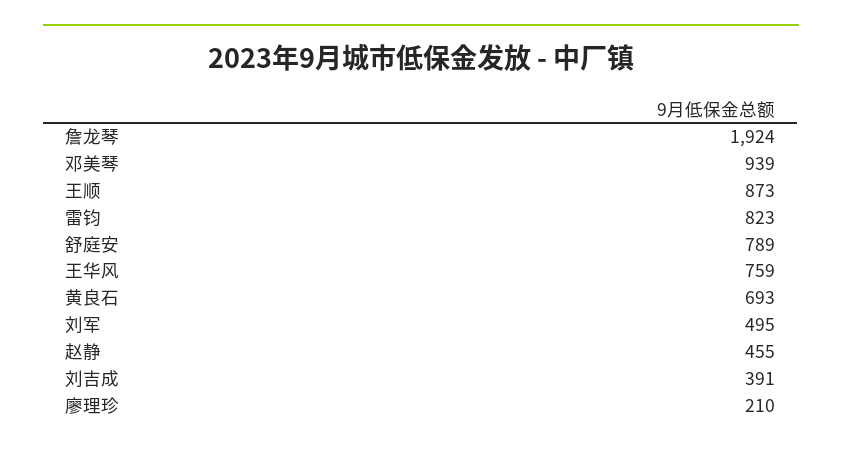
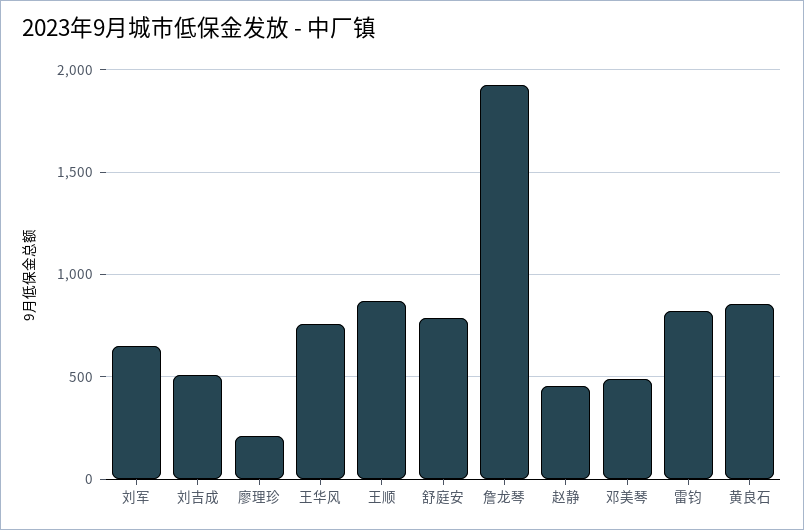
  {
    "詹龙琴": 1924,
-   "邓美琴": 939,
+   "邓美琴": 500,
    "王顺": 873,
    "雷钧": 823,
    "舒庭安": 789,
    "王华风": 759,
-   "黄良石": 693,
+   "黄良石": 850,
-   "刘军": 495,
+   "刘军": 650,
    "赵静": 455,
-   "刘吉成": 391,
+   "刘吉成": 500,
    "廖理珍": 210
  }

